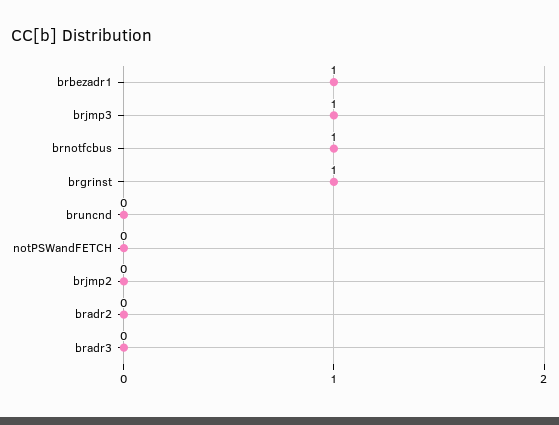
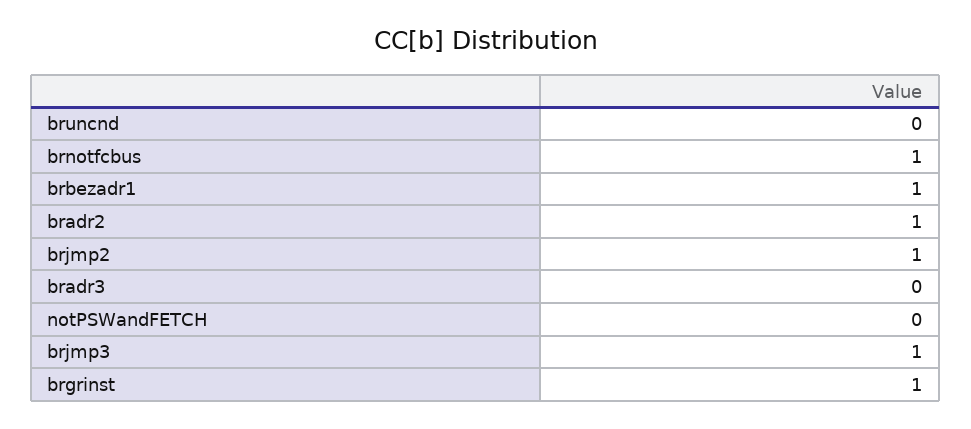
  {
    "brbezadr1": 1,
    "brjmp3": 1,
    "brnotfcbus": 1,
    "brgrinst": 1,
    "bruncnd": 0,
    "notPSWandFETCH": 0,
-   "brjmp2": 0,
+   "brjmp2": 1,
-   "bradr2": 0,
+   "bradr2": 1,
    "bradr3": 0
  }

